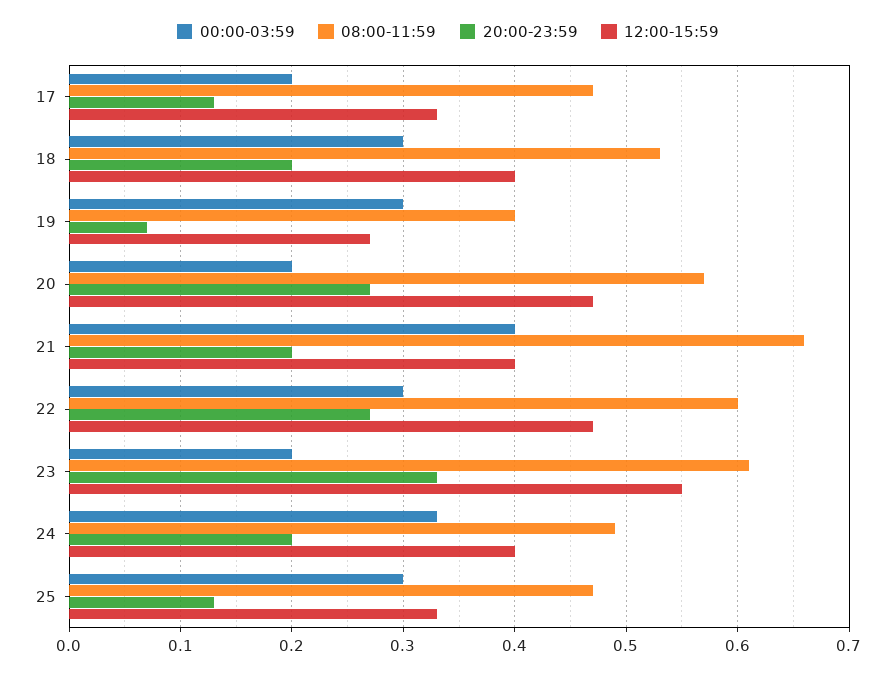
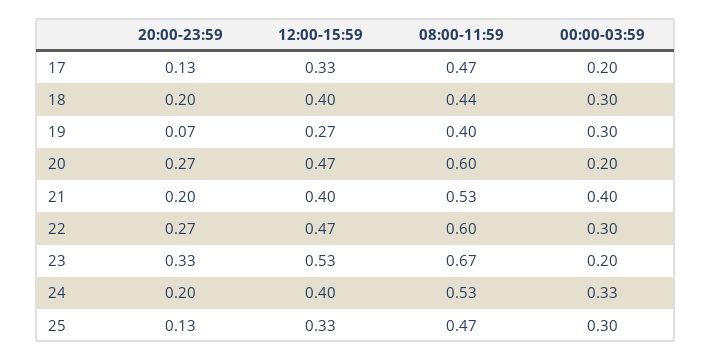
  {
    "00:00-03:59": {
      "17": 0.2,
      "18": 0.3,
      "19": 0.3,
      "20": 0.2,
      "21": 0.4,
      "22": 0.3,
      "23": 0.2,
      "24": 0.33,
      "25": 0.3
    },
    "08:00-11:59": {
      "17": 0.47,
-     "18": 0.53,
+     "18": 0.44,
      "19": 0.4,
-     "20": 0.57,
+     "20": 0.6,
-     "21": 0.66,
+     "21": 0.53,
      "22": 0.6,
-     "23": 0.61,
+     "23": 0.67,
-     "24": 0.49,
+     "24": 0.53,
      "25": 0.47
    },
    "20:00-23:59": {
      "17": 0.13,
      "18": 0.2,
      "19": 0.07,
      "20": 0.27,
      "21": 0.2,
      "22": 0.27,
      "23": 0.33,
      "24": 0.2,
      "25": 0.13
    },
    "12:00-15:59": {
      "17": 0.33,
      "18": 0.4,
      "19": 0.27,
      "20": 0.47,
      "21": 0.4,
      "22": 0.47,
-     "23": 0.55,
+     "23": 0.53,
      "24": 0.4,
      "25": 0.33
    }
  }

